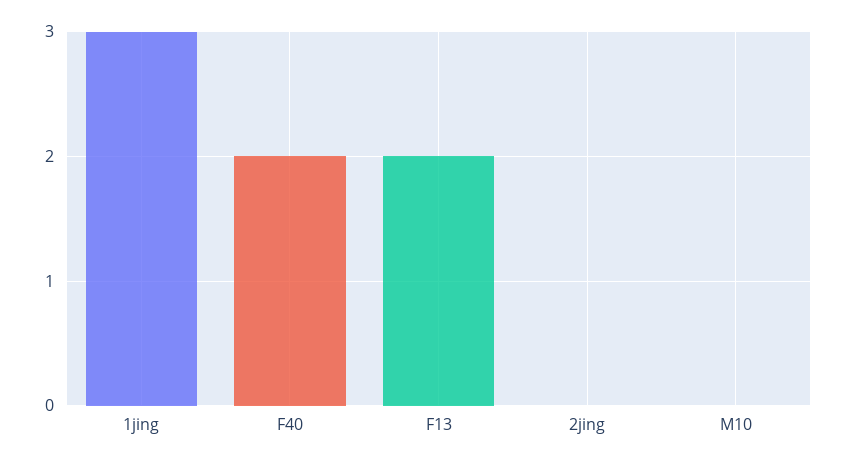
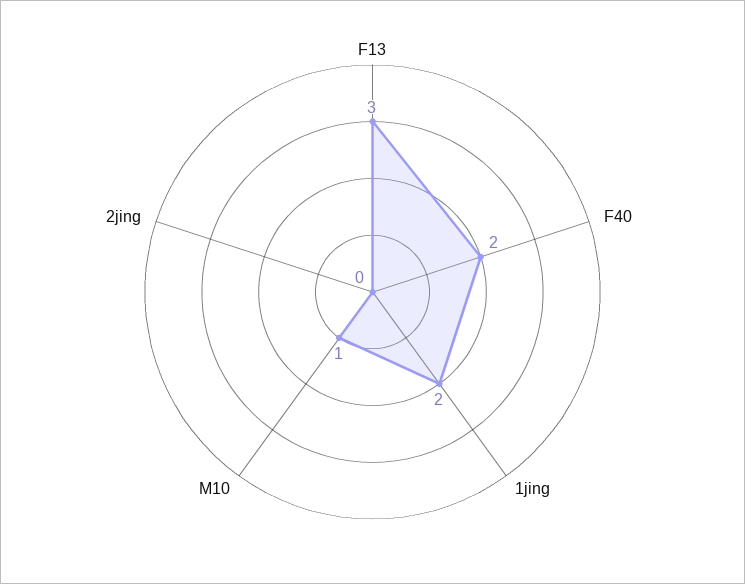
  {
-   "1jing": 3,
+   "1jing": 2,
    "F40": 2,
-   "F13": 2,
+   "F13": 3,
    "2jing": 0,
-   "M10": 0
+   "M10": 1
  }

